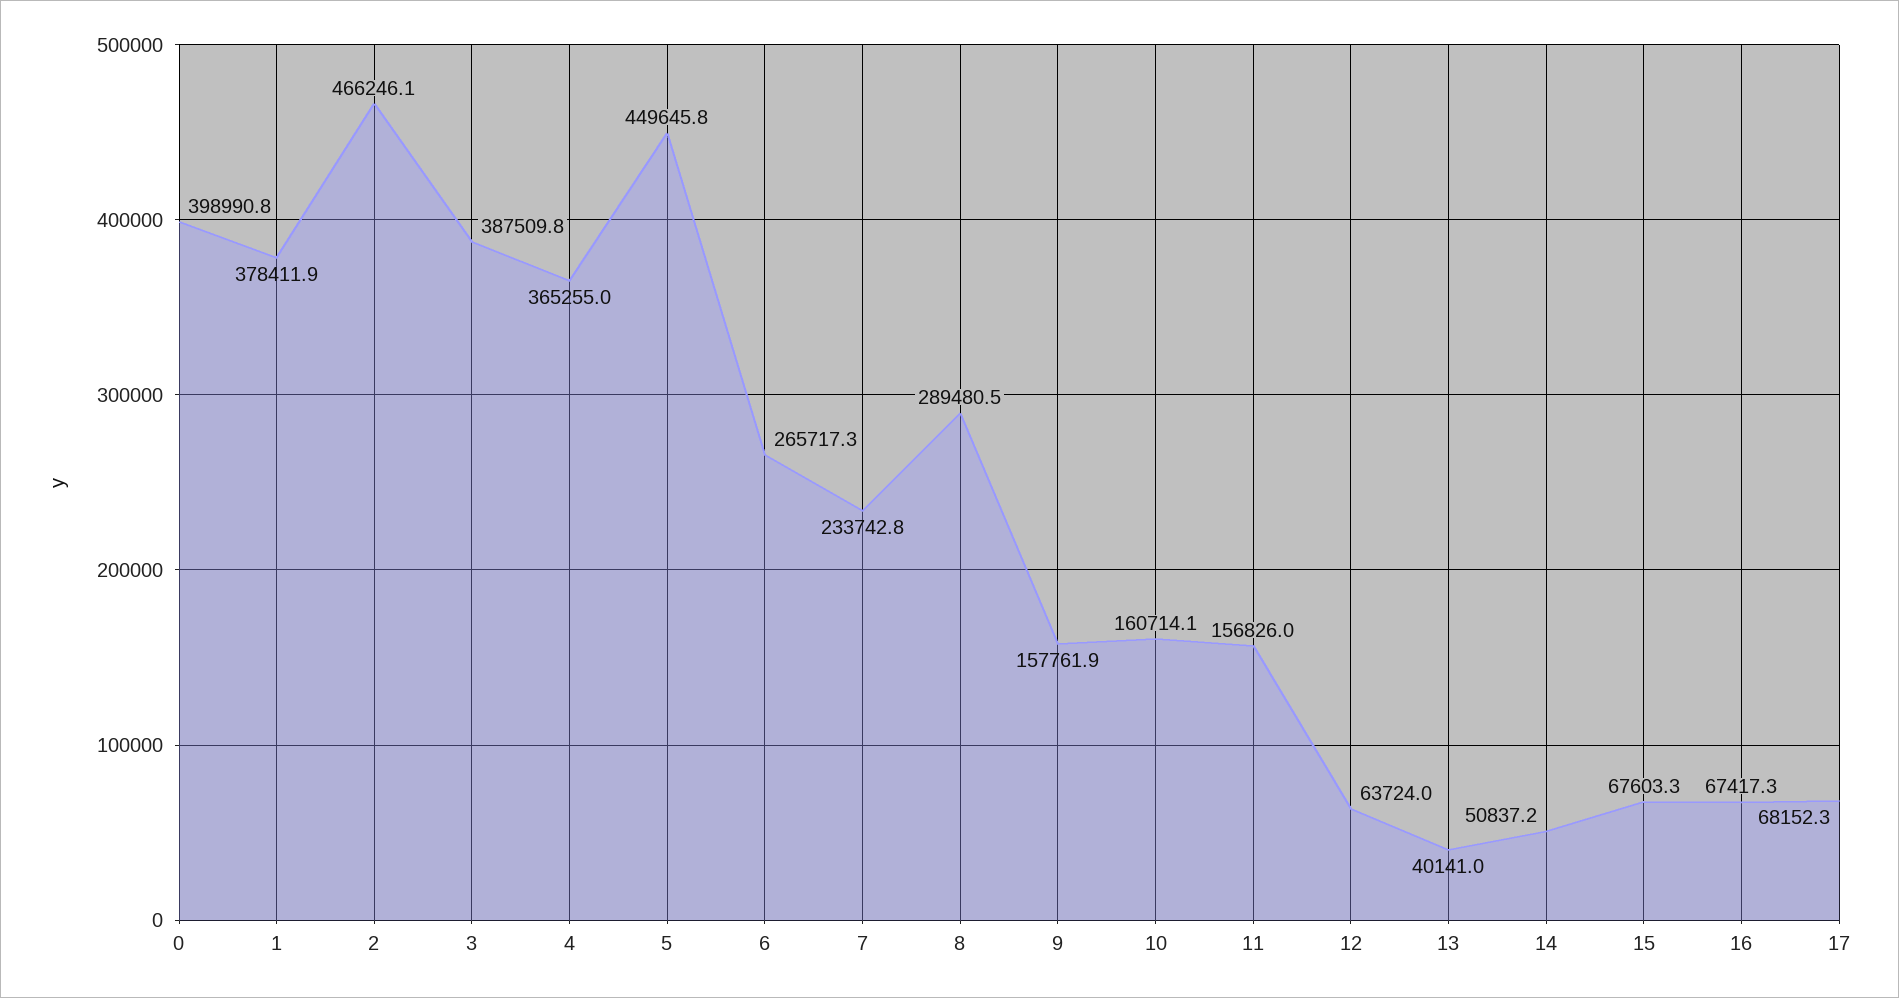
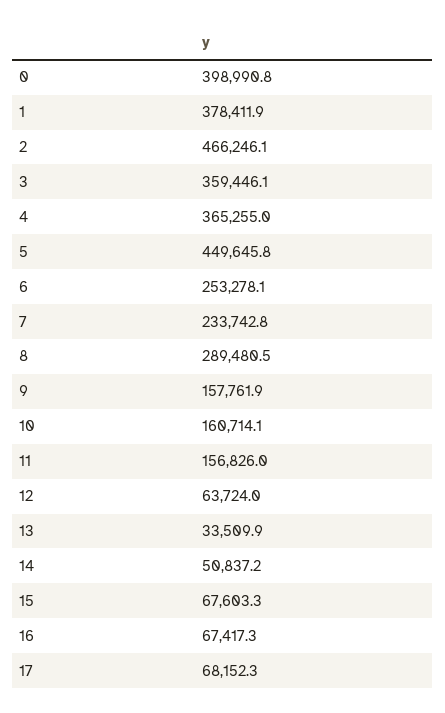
  {
    "0": 398990.8,
    "1": 378411.9,
    "2": 466246.1,
-   "3": 387509.8,
+   "3": 359446.1,
    "4": 365255,
    "5": 449645.8,
-   "6": 265717.3,
+   "6": 253278.1,
    "7": 233742.8,
    "8": 289480.5,
    "9": 157761.9,
    "10": 160714.1,
    "11": 156826,
    "12": 63724,
-   "13": 40141,
+   "13": 33509.9,
    "14": 50837.2,
    "15": 67603.3,
    "16": 67417.3,
    "17": 68152.3
  }

